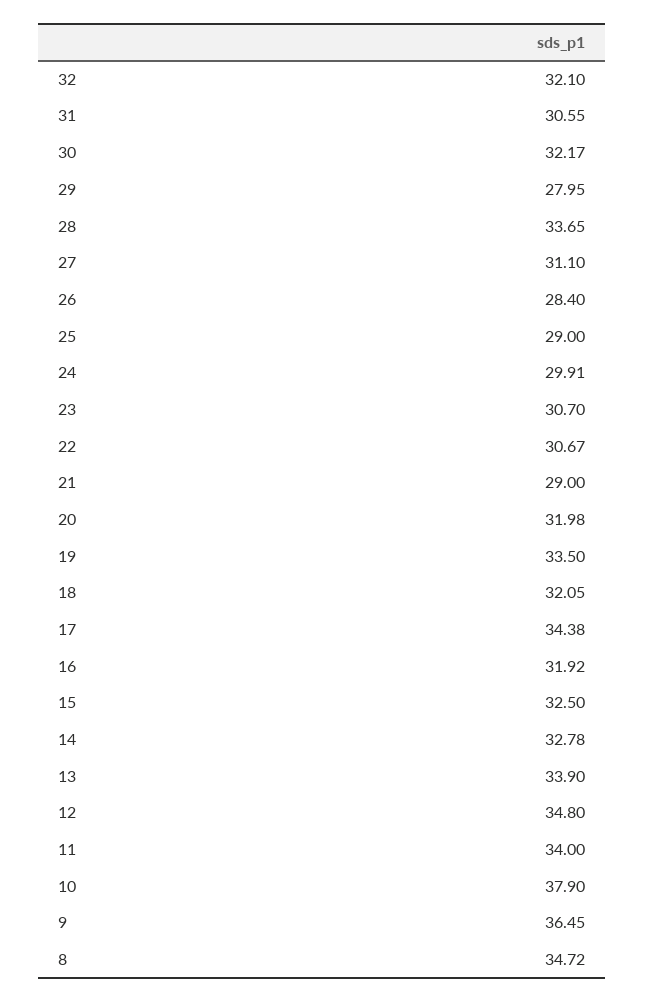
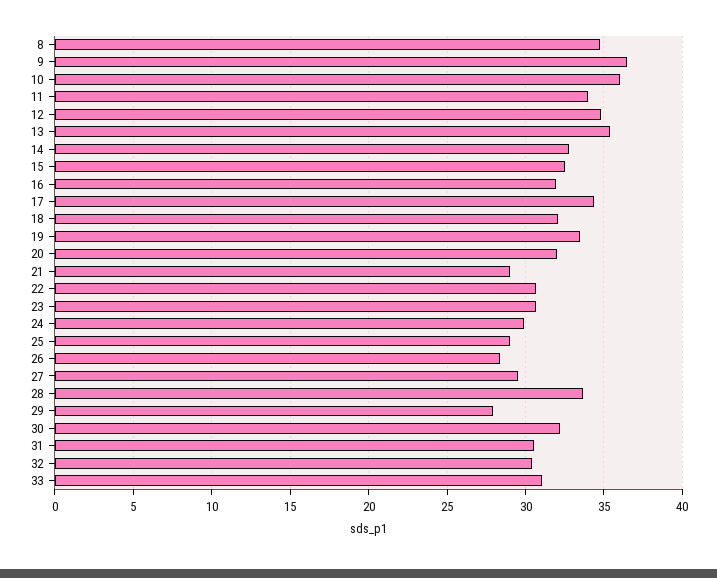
  {
-   "32": 32.1,
+   "32": 30.5,
    "31": 30.55,
    "30": 32.17,
    "29": 27.95,
    "28": 33.65,
-   "27": 31.1,
+   "27": 29.5,
    "26": 28.4,
    "25": 29,
    "24": 29.91,
    "23": 30.7,
    "22": 30.67,
    "21": 29,
    "20": 31.98,
    "19": 33.5,
    "18": 32.05,
    "17": 34.38,
    "16": 31.92,
    "15": 32.5,
    "14": 32.78,
-   "13": 33.9,
+   "13": 35.5,
    "12": 34.8,
    "11": 34,
-   "10": 37.9,
+   "10": 36,
    "9": 36.45,
-   "8": 34.72
+   "8": 34.72,
+   "33": 31
  }

